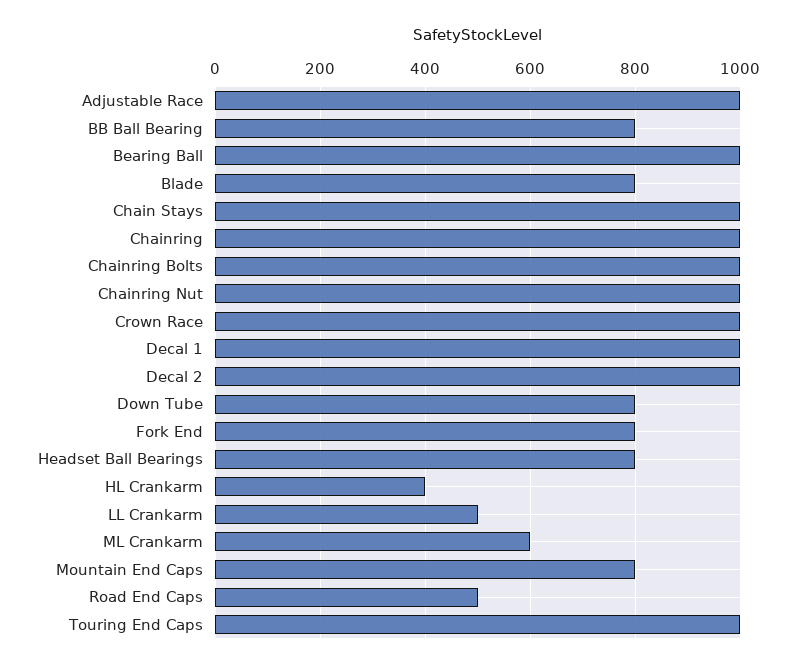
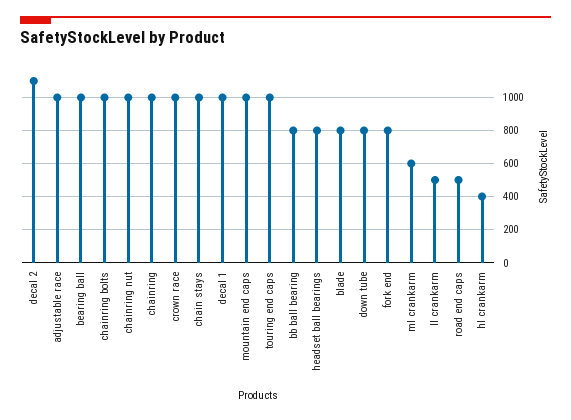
  {
    "Adjustable Race": 1000,
    "BB Ball Bearing": 800,
    "Bearing Ball": 1000,
    "Blade": 800,
    "Chain Stays": 1000,
    "Chainring": 1000,
    "Chainring Bolts": 1000,
    "Chainring Nut": 1000,
    "Crown Race": 1000,
    "Decal 1": 1000,
-   "Decal 2": 1000,
+   "Decal 2": 1100,
    "Down Tube": 800,
    "Fork End": 800,
    "Headset Ball Bearings": 800,
    "HL Crankarm": 400,
    "LL Crankarm": 500,
    "ML Crankarm": 600,
-   "Mountain End Caps": 800,
+   "Mountain End Caps": 1000,
    "Road End Caps": 500,
    "Touring End Caps": 1000
  }

